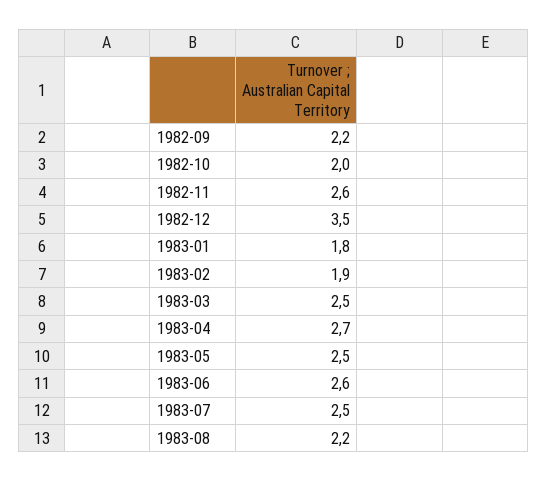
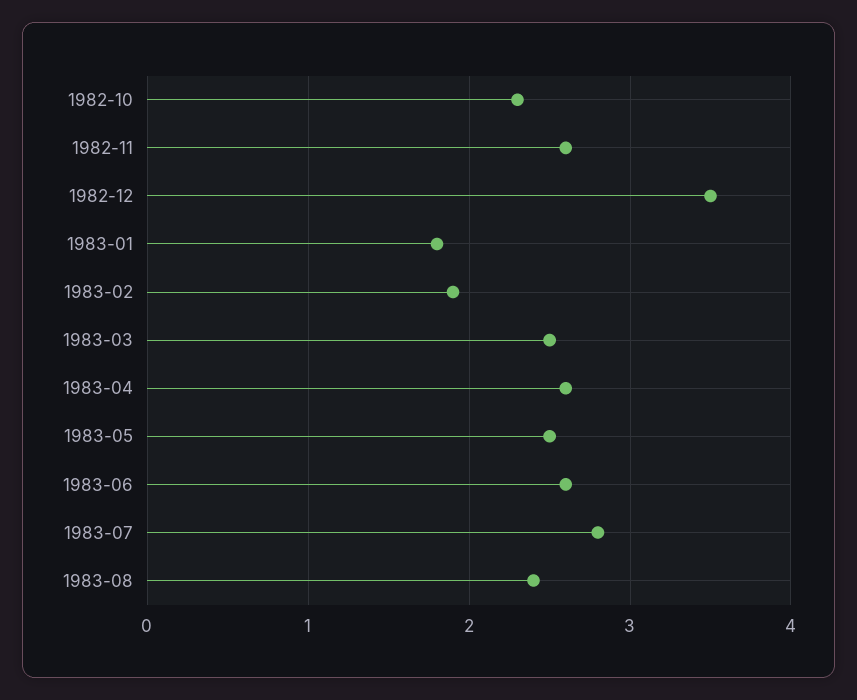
  {
-   "1982-09": 2.2,
-   "1982-10": 2,
+   "1982-10": 2.3,
    "1982-11": 2.6,
    "1982-12": 3.5,
    "1983-01": 1.8,
    "1983-02": 1.9,
    "1983-03": 2.5,
-   "1983-04": 2.7,
+   "1983-04": 2.6,
    "1983-05": 2.5,
    "1983-06": 2.6,
-   "1983-07": 2.5,
+   "1983-07": 2.8,
-   "1983-08": 2.2
+   "1983-08": 2.4
  }

